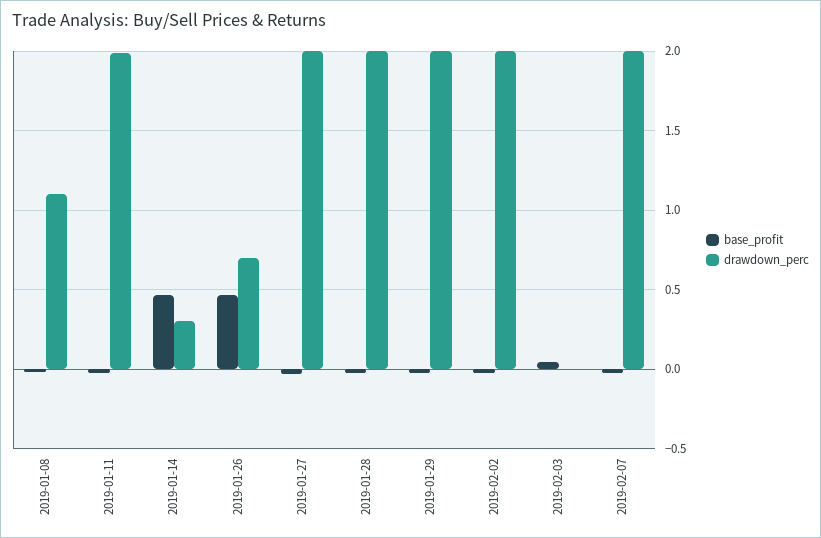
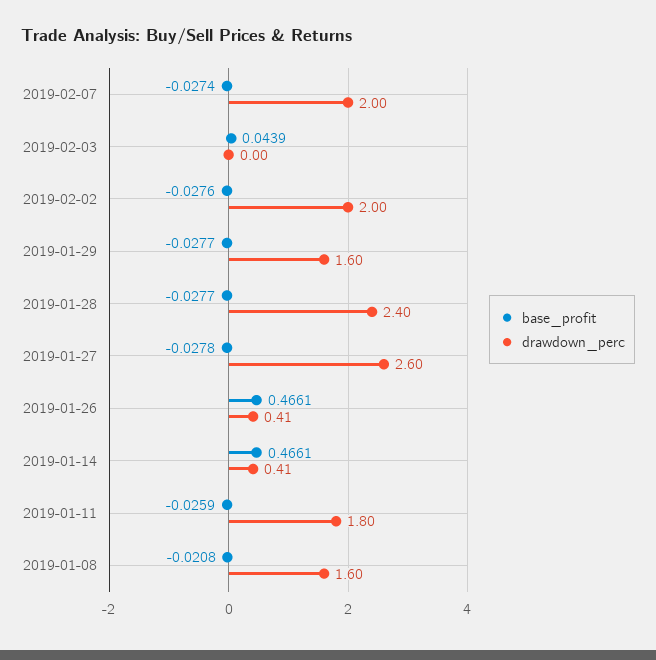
  {
    "base_profit": {
      "2019-01-08": -0.0208,
      "2019-01-11": -0.0259,
      "2019-01-14": 0.4661,
      "2019-01-26": 0.4661,
      "2019-01-27": -0.0278,
      "2019-01-28": -0.0277,
      "2019-01-29": -0.0277,
      "2019-02-02": -0.0276,
      "2019-02-03": 0.0439,
      "2019-02-07": -0.0274
    },
    "drawdown_perc": {
-     "2019-01-08": 1.1,
+     "2019-01-08": 1.6,
-     "2019-01-11": 2,
+     "2019-01-11": 1.8,
-     "2019-01-14": 0.3,
+     "2019-01-14": 0.41,
-     "2019-01-26": 0.7,
+     "2019-01-26": 0.41,
-     "2019-01-27": 2,
+     "2019-01-27": 2.6,
-     "2019-01-28": 2,
+     "2019-01-28": 2.4,
-     "2019-01-29": 2,
+     "2019-01-29": 1.6,
      "2019-02-02": 2,
      "2019-02-03": 0,
      "2019-02-07": 2
    }
  }

